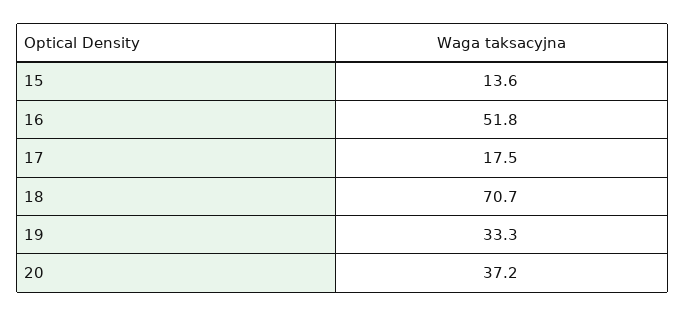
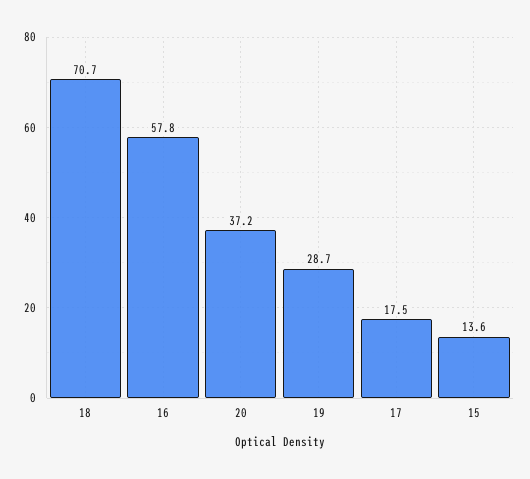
  {
    "15": 13.6,
-   "16": 51.8,
+   "16": 57.8,
    "17": 17.5,
    "18": 70.7,
-   "19": 33.3,
+   "19": 28.7,
    "20": 37.2
  }

